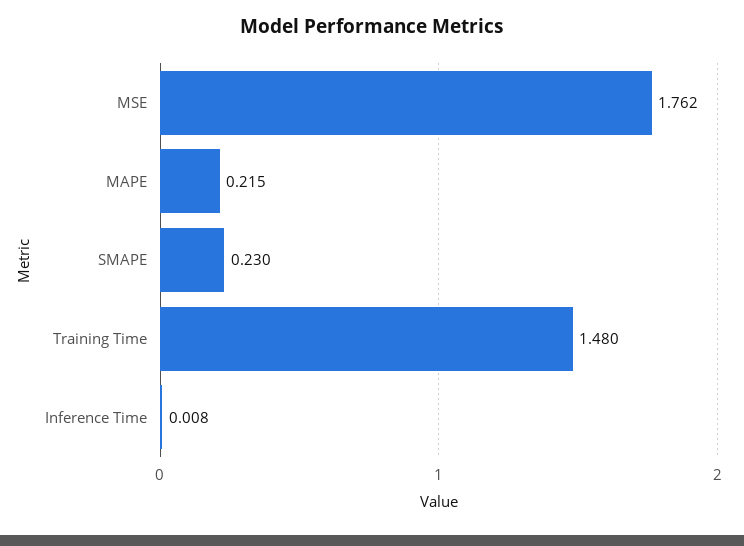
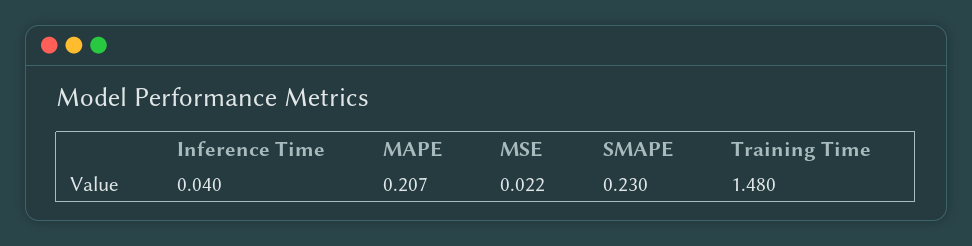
  {
-   "MSE": 1.762,
+   "MSE": 0.022,
-   "MAPE": 0.215,
+   "MAPE": 0.207,
    "SMAPE": 0.23,
    "Training Time": 1.48,
-   "Inference Time": 0.008
+   "Inference Time": 0.04
  }

